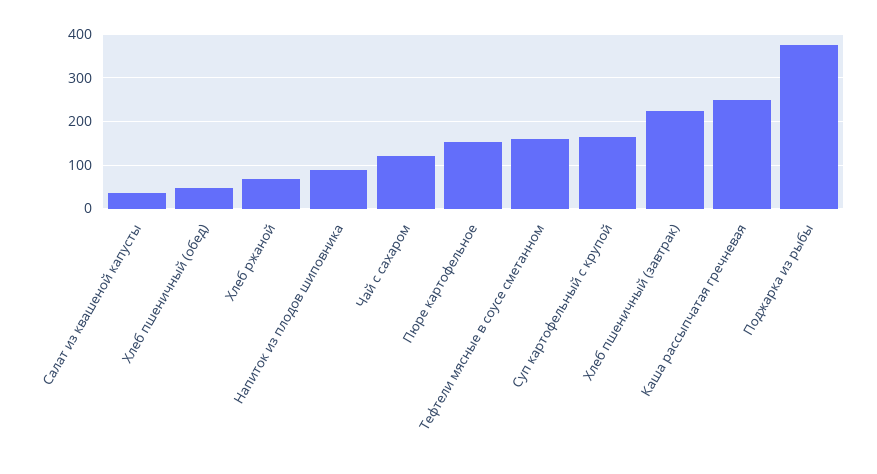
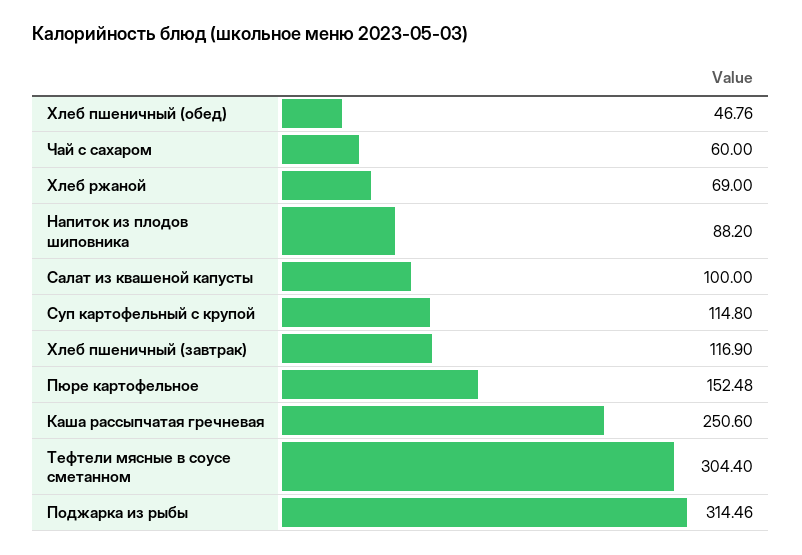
  {
-   "Салат из квашеной капусты": 40,
+   "Салат из квашеной капусты": 100,
    "Хлеб пшеничный (обед)": 46.76,
    "Хлеб ржаной": 69,
    "Напиток из плодов шиповника": 88.2,
-   "Чай с сахаром": 120,
+   "Чай с сахаром": 60,
    "Пюре картофельное": 152.48,
-   "Тефтели мясные в соусе сметанном": 160,
+   "Тефтели мясные в соусе сметанном": 304.4,
-   "Суп картофельный с крупой": 160,
+   "Суп картофельный с крупой": 114.8,
-   "Хлеб пшеничный (завтрак)": 220,
+   "Хлеб пшеничный (завтрак)": 116.9,
    "Каша рассыпчатая гречневая": 250.6,
-   "Поджарка из рыбы": 380
+   "Поджарка из рыбы": 314.46
  }

